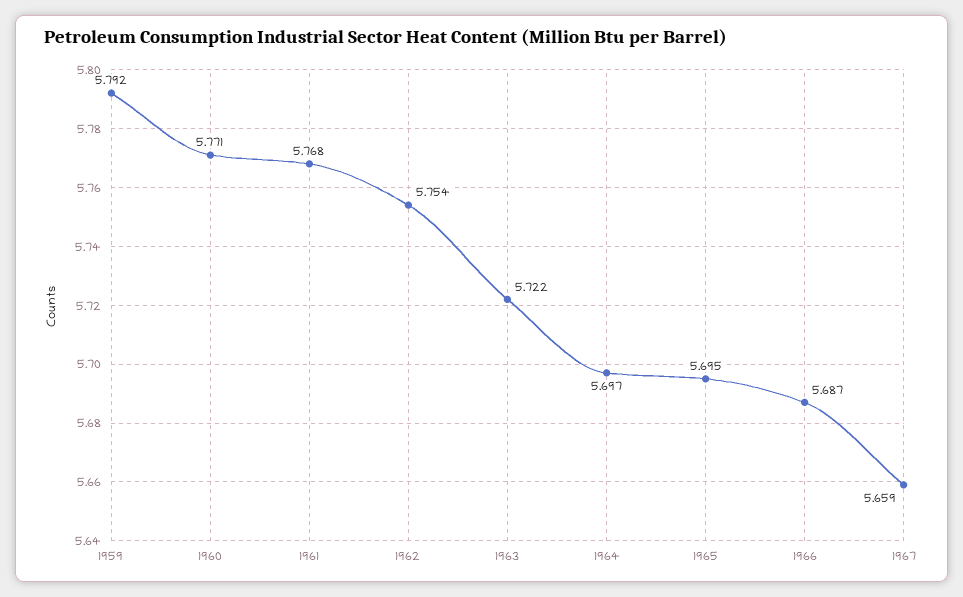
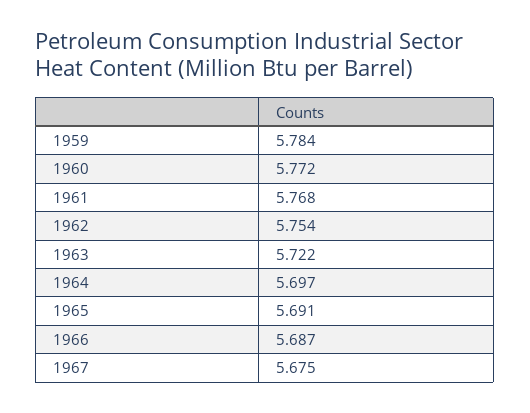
  {
-   "1959": 5.792,
+   "1959": 5.784,
-   "1960": 5.771,
+   "1960": 5.772,
    "1961": 5.768,
    "1962": 5.754,
    "1963": 5.722,
    "1964": 5.697,
-   "1965": 5.695,
+   "1965": 5.691,
    "1966": 5.687,
-   "1967": 5.659
+   "1967": 5.675
  }

